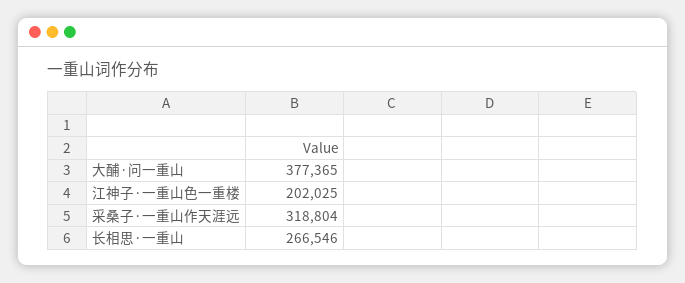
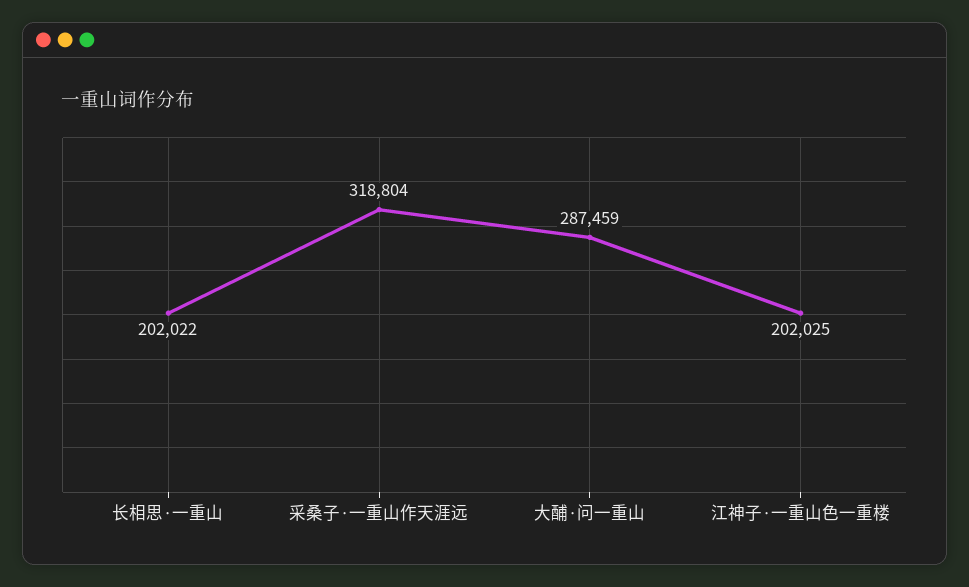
  {
-   "大酺·问一重山": 377365,
+   "大酺·问一重山": 287459,
    "江神子·一重山色一重楼": 202025,
    "采桑子·一重山作天涯远": 318804,
-   "长相思·一重山": 266546
+   "长相思·一重山": 202022
  }

